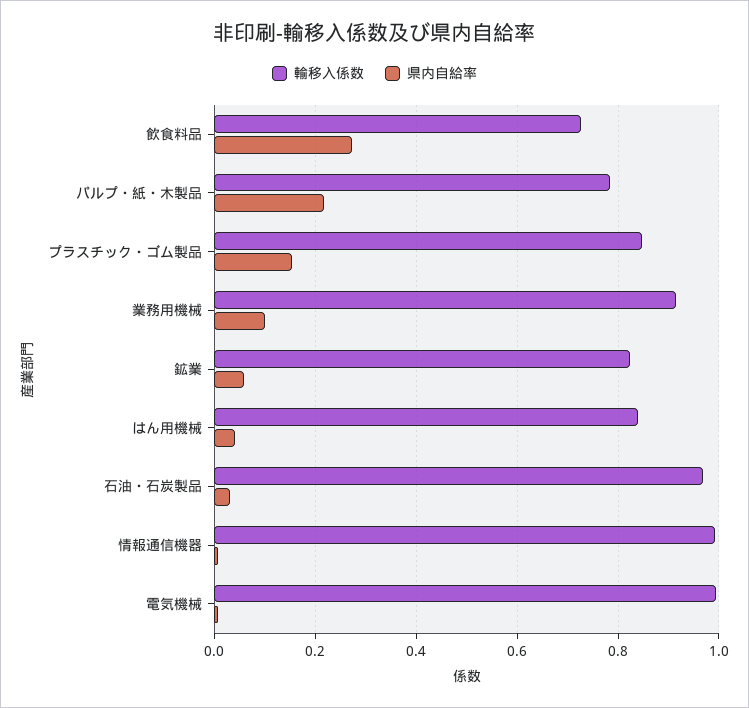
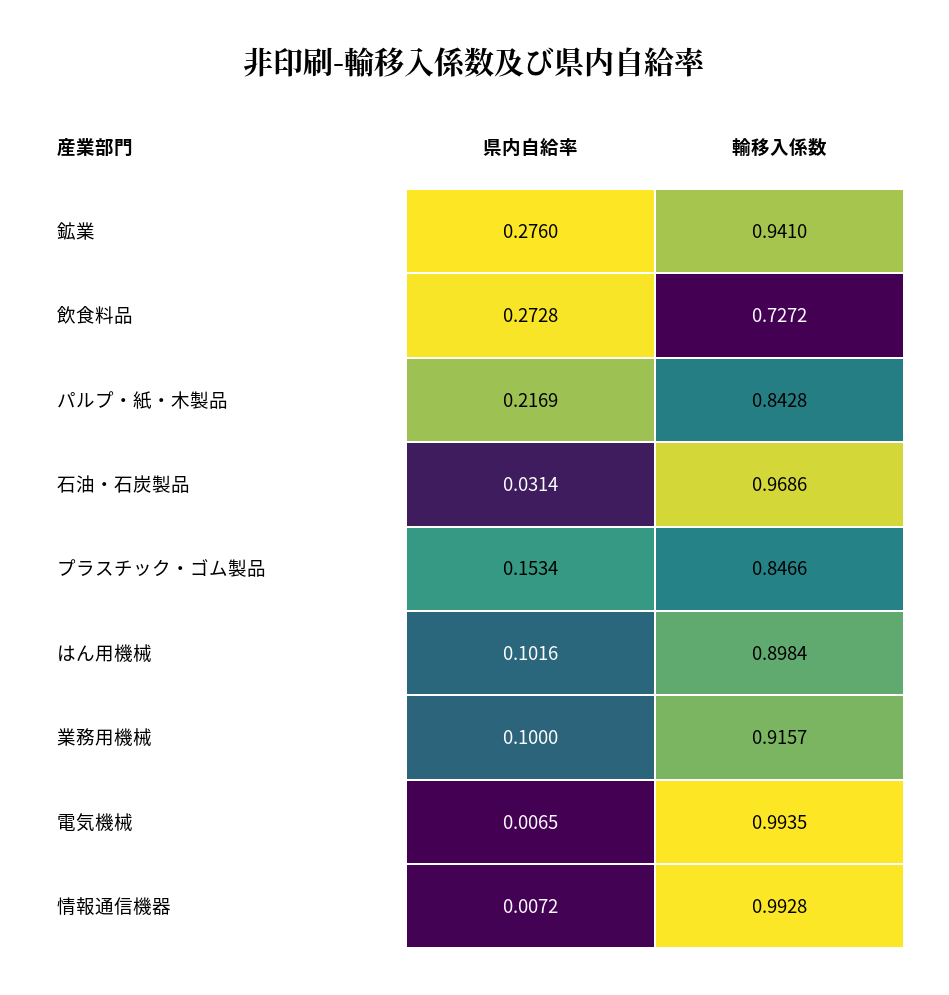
  {
    "輸移入係数": {
      "飲食料品": 0.7272,
-     "パルプ・紙・木製品": 0.78,
+     "パルプ・紙・木製品": 0.8428,
      "プラスチック・ゴム製品": 0.8466,
      "業務用機械": 0.9157,
-     "鉱業": 0.82,
+     "鉱業": 0.941,
-     "はん用機械": 0.84,
+     "はん用機械": 0.8984,
      "石油・石炭製品": 0.9686,
      "情報通信機器": 0.9928,
      "電気機械": 0.9935
    },
    "県内自給率": {
      "飲食料品": 0.2728,
      "パルプ・紙・木製品": 0.2169,
      "プラスチック・ゴム製品": 0.1534,
      "業務用機械": 0.1,
-     "鉱業": 0.06,
+     "鉱業": 0.276,
-     "はん用機械": 0.04,
+     "はん用機械": 0.1016,
      "石油・石炭製品": 0.0314,
      "情報通信機器": 0.0072,
      "電気機械": 0.0065
    }
  }

